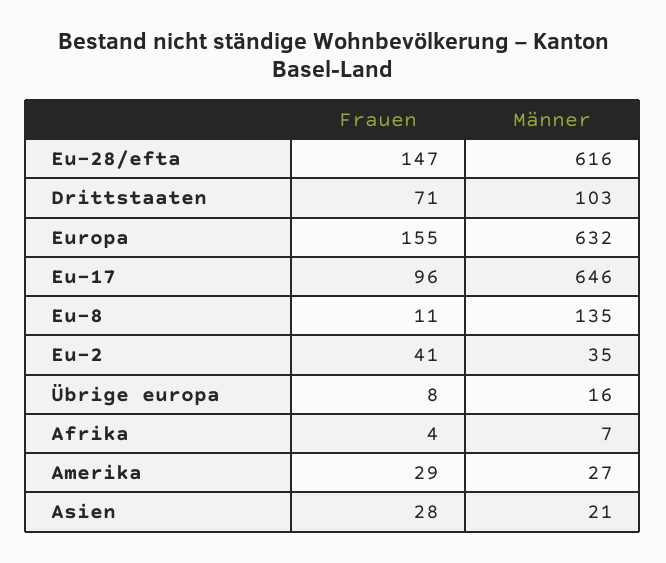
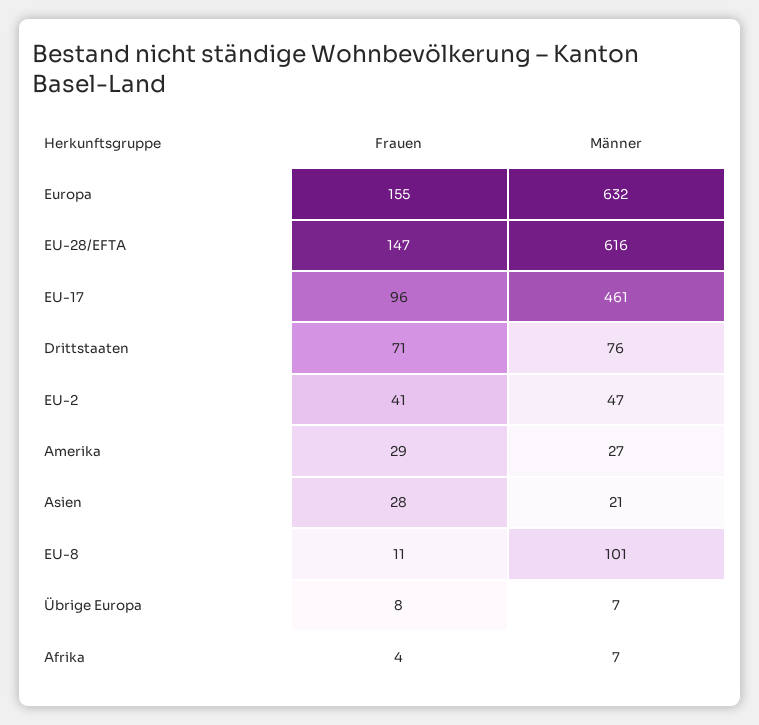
  {
    "Frauen": {
      "Eu-28/efta": 147,
      "Drittstaaten": 71,
      "Europa": 155,
      "Eu-17": 96,
      "Eu-8": 11,
      "Eu-2": 41,
      "Übrige europa": 8,
      "Afrika": 4,
      "Amerika": 29,
      "Asien": 28
    },
    "Männer": {
      "Eu-28/efta": 616,
-     "Drittstaaten": 103,
+     "Drittstaaten": 76,
      "Europa": 632,
-     "Eu-17": 646,
+     "Eu-17": 461,
-     "Eu-8": 135,
+     "Eu-8": 101,
-     "Eu-2": 35,
+     "Eu-2": 47,
-     "Übrige europa": 16,
+     "Übrige europa": 7,
      "Afrika": 7,
      "Amerika": 27,
      "Asien": 21
    }
  }

